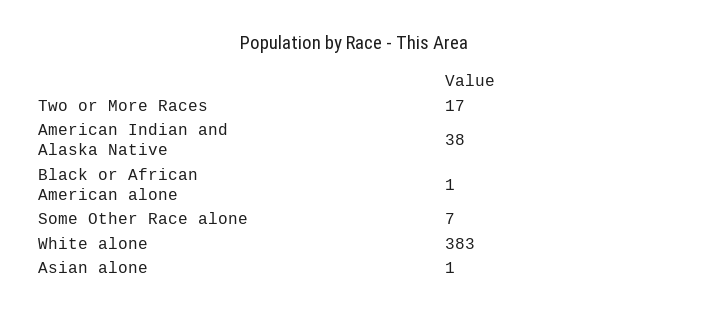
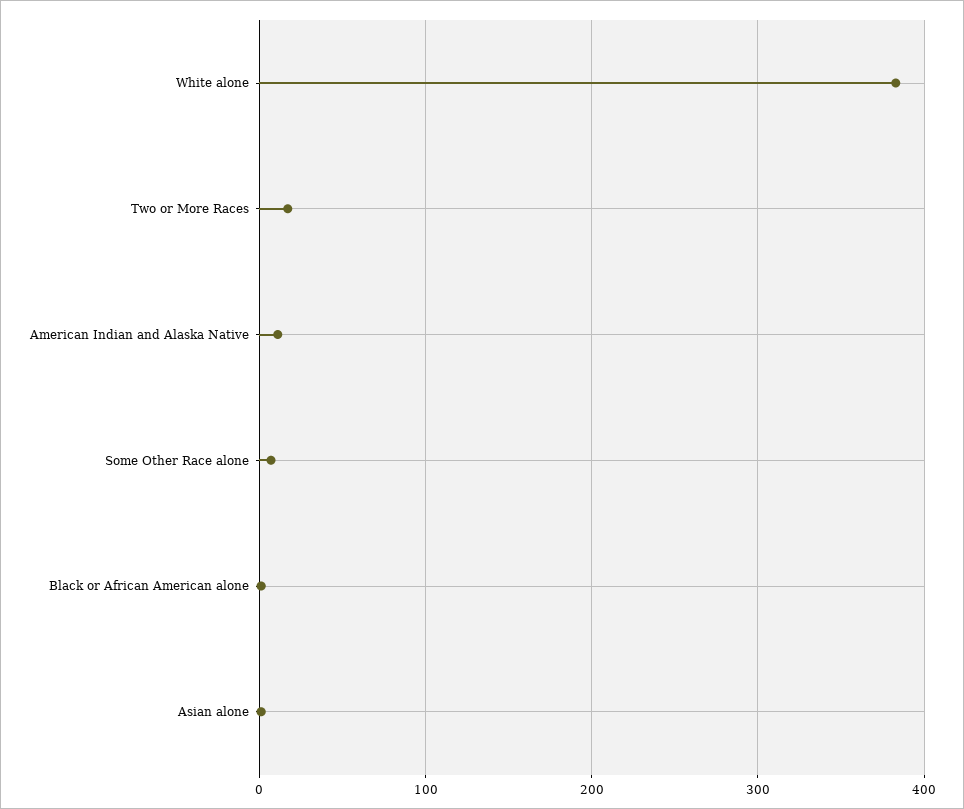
  {
    "Two or More Races": 17,
-   "American Indian and Alaska Native": 38,
+   "American Indian and Alaska Native": 10,
    "Black or African American alone": 1,
    "Some Other Race alone": 7,
    "White alone": 383,
    "Asian alone": 1
  }

